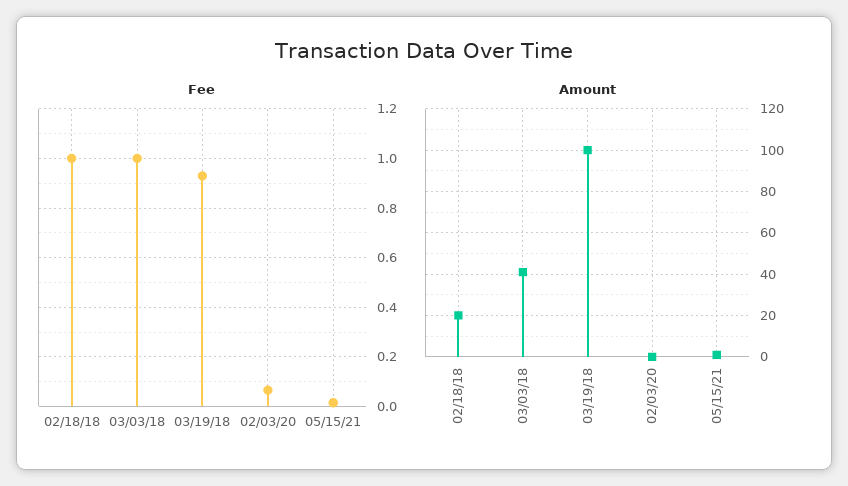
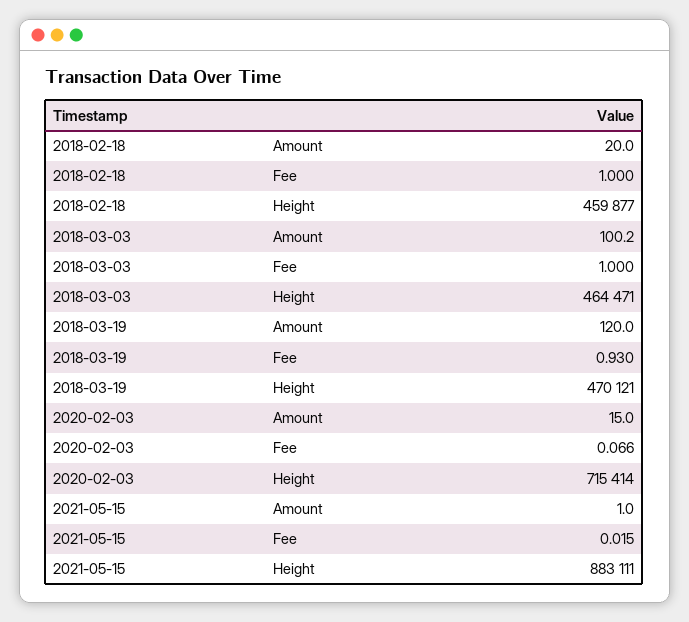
  {
    "Fee": {
      "02/18/18": 1,
      "03/03/18": 1,
      "03/19/18": 0.93,
      "02/03/20": 0.066,
      "05/15/21": 0.015
    },
    "Amount": {
      "02/18/18": 20,
-     "03/03/18": 40,
+     "03/03/18": 100.2,
-     "03/19/18": 100,
+     "03/19/18": 120,
-     "02/03/20": 0,
+     "02/03/20": 15,
      "05/15/21": 1
-   }
+   },
+   "Height": {
+     "02/18/18": 459877,
+     "03/03/18": 464471,
+     "03/19/18": 470121,
+     "02/03/20": 715414,
+     "05/15/21": 883111
+   }
  }

